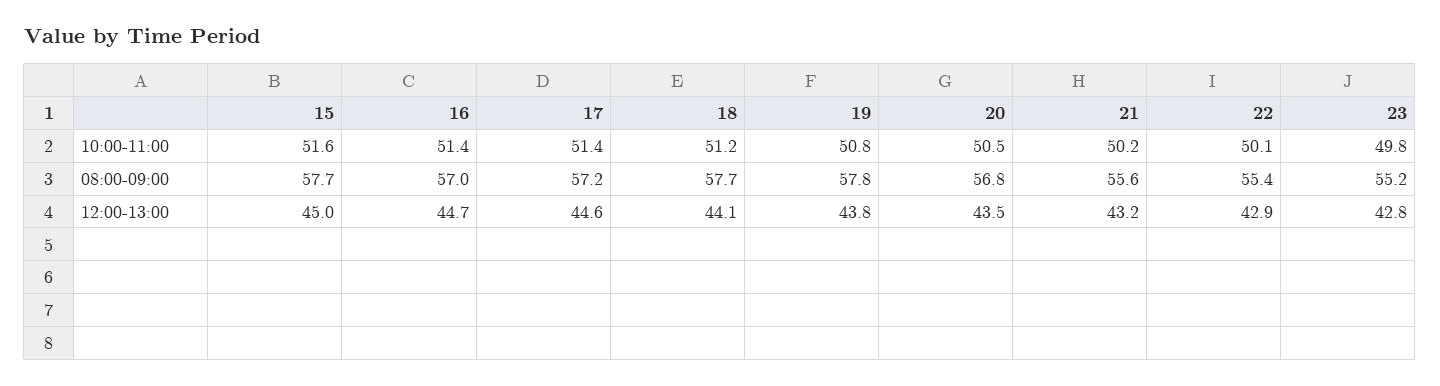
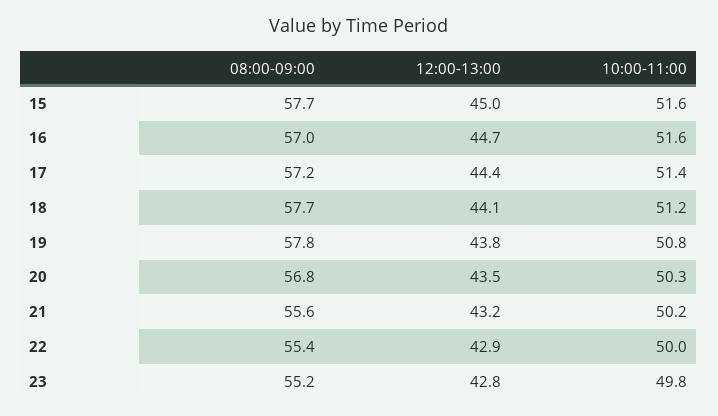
  {
    "15": {
      "10:00-11:00": 51.6,
      "08:00-09:00": 57.7,
      "12:00-13:00": 45
    },
    "16": {
-     "10:00-11:00": 51.4,
+     "10:00-11:00": 51.6,
      "08:00-09:00": 57,
      "12:00-13:00": 44.7
    },
    "17": {
      "10:00-11:00": 51.4,
      "08:00-09:00": 57.2,
-     "12:00-13:00": 44.6
+     "12:00-13:00": 44.4
    },
    "18": {
      "10:00-11:00": 51.2,
      "08:00-09:00": 57.7,
      "12:00-13:00": 44.1
    },
    "19": {
      "10:00-11:00": 50.8,
      "08:00-09:00": 57.8,
      "12:00-13:00": 43.8
    },
    "20": {
-     "10:00-11:00": 50.5,
+     "10:00-11:00": 50.3,
      "08:00-09:00": 56.8,
      "12:00-13:00": 43.5
    },
    "21": {
      "10:00-11:00": 50.2,
      "08:00-09:00": 55.6,
      "12:00-13:00": 43.2
    },
    "22": {
-     "10:00-11:00": 50.1,
+     "10:00-11:00": 50,
      "08:00-09:00": 55.4,
      "12:00-13:00": 42.9
    },
    "23": {
      "10:00-11:00": 49.8,
      "08:00-09:00": 55.2,
      "12:00-13:00": 42.8
    }
  }

